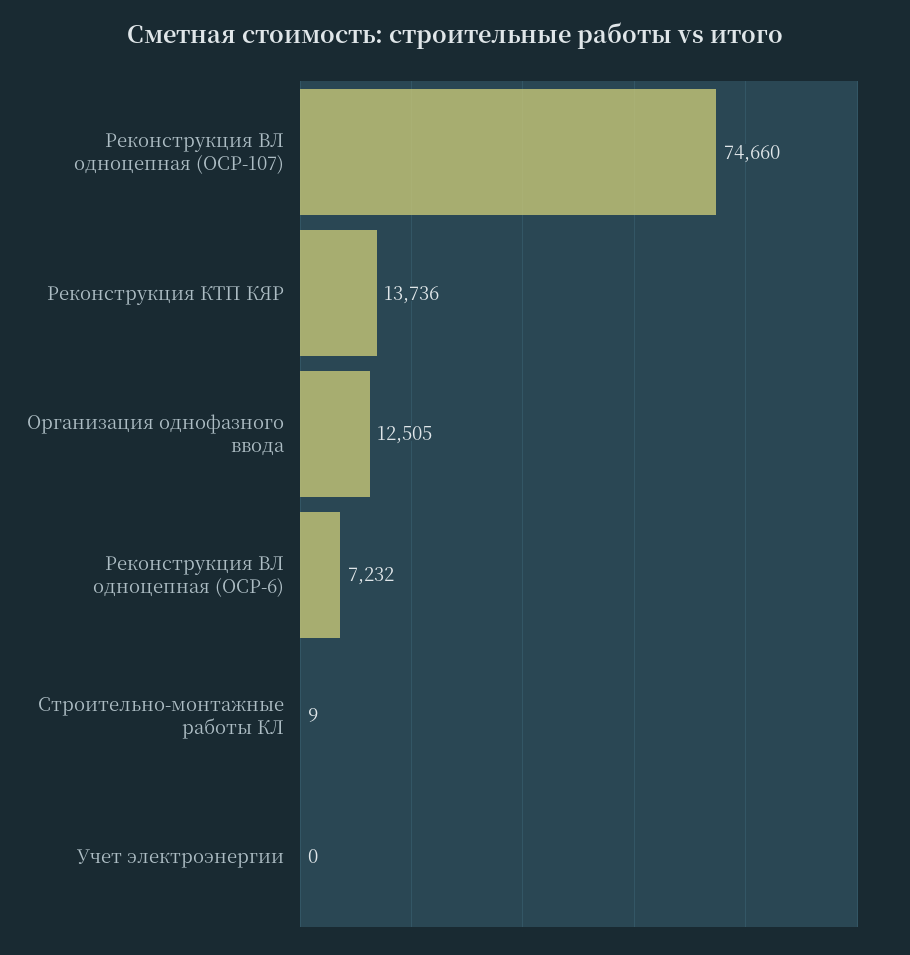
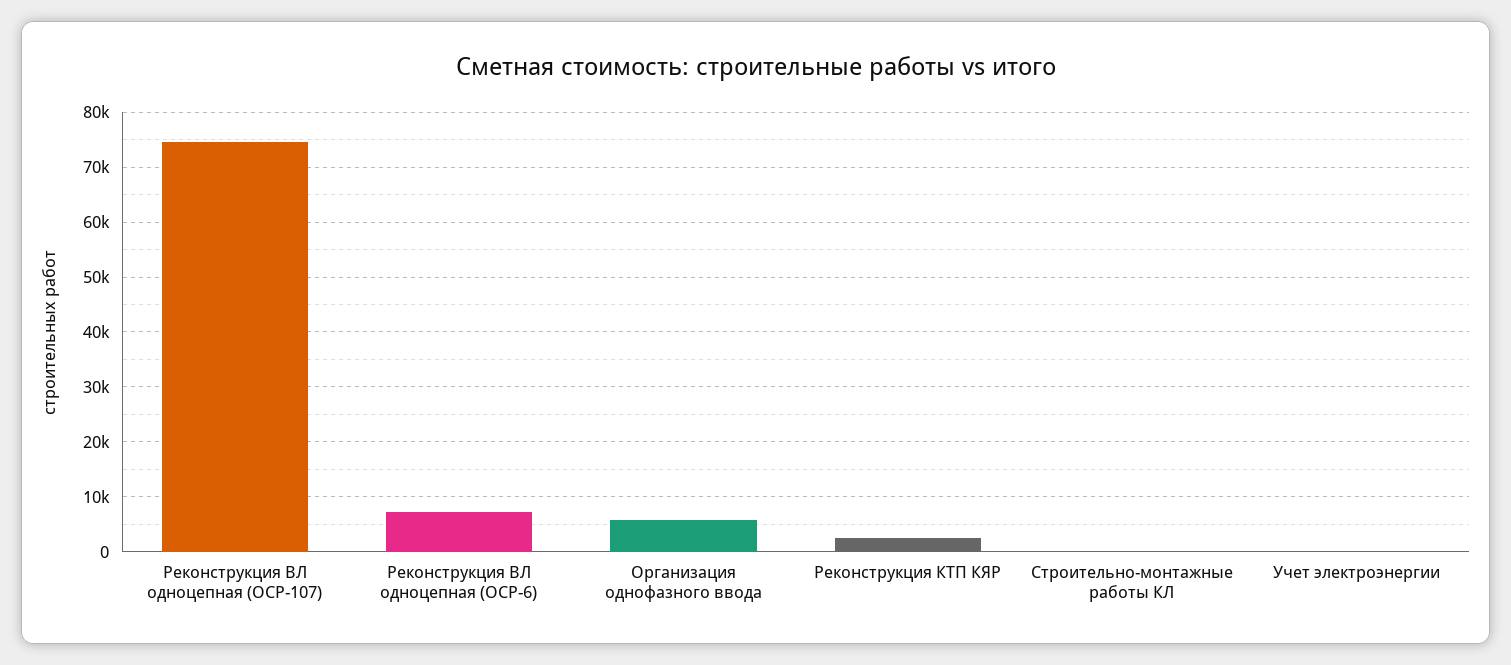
  {
    "Реконструкция ВЛ одноцепная (ОСР-107)": 74660,
-   "Реконструкция КТП КЯР": 13736,
+   "Реконструкция КТП КЯР": 2000,
-   "Организация однофазного ввода": 12505,
+   "Организация однофазного ввода": 6000,
    "Реконструкция ВЛ одноцепная (ОСР-6)": 7232,
    "Строительно-монтажные работы КЛ": 9,
    "Учет электроэнергии": 0
  }

